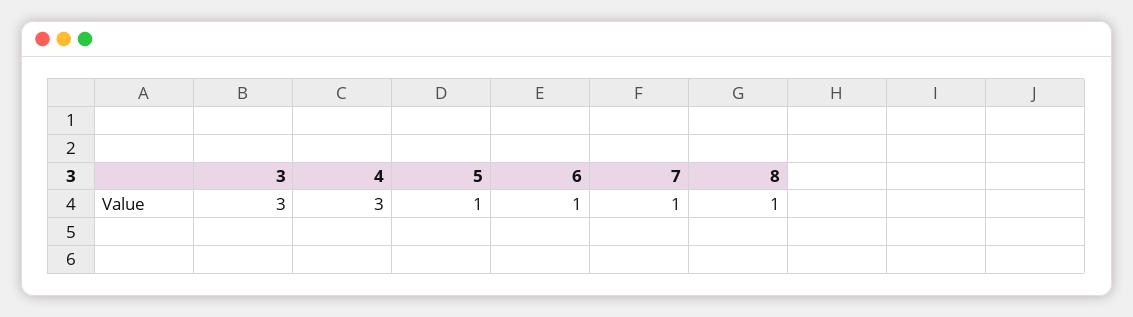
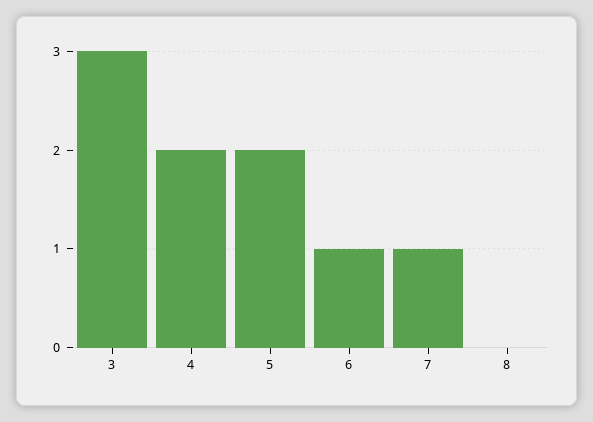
  {
    "3": 3,
-   "4": 3,
+   "4": 2,
-   "5": 1,
+   "5": 2,
    "6": 1,
    "7": 1,
-   "8": 1
+   "8": 0
  }

